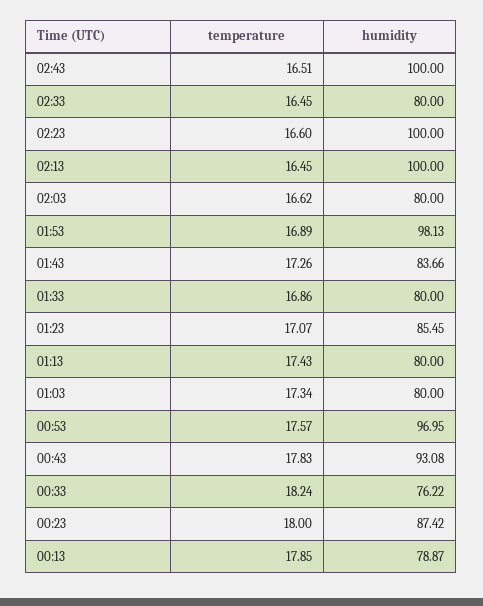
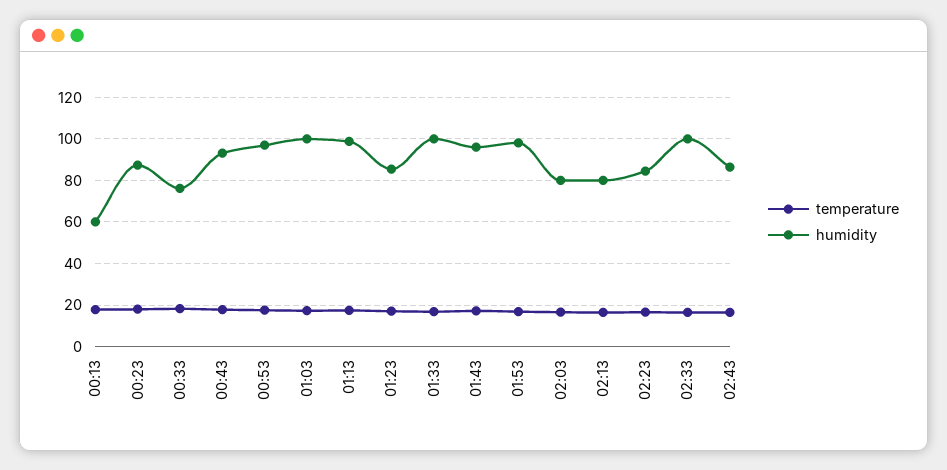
  {
    "temperature": {
      "02:43": 16.51,
      "02:33": 16.45,
      "02:23": 16.6,
      "02:13": 16.45,
      "02:03": 16.62,
      "01:53": 16.89,
      "01:43": 17.26,
      "01:33": 16.86,
      "01:23": 17.07,
      "01:13": 17.43,
      "01:03": 17.34,
      "00:53": 17.57,
      "00:43": 17.83,
      "00:33": 18.24,
      "00:23": 18,
      "00:13": 17.85
    },
    "humidity": {
-     "02:43": 100,
+     "02:43": 85,
-     "02:33": 80,
+     "02:33": 100,
-     "02:23": 100,
+     "02:23": 85,
-     "02:13": 100,
+     "02:13": 80,
      "02:03": 80,
      "01:53": 98.13,
-     "01:43": 83.66,
+     "01:43": 95,
-     "01:33": 80,
+     "01:33": 100,
      "01:23": 85.45,
-     "01:13": 80,
+     "01:13": 100,
-     "01:03": 80,
+     "01:03": 100,
      "00:53": 96.95,
      "00:43": 93.08,
      "00:33": 76.22,
      "00:23": 87.42,
-     "00:13": 78.87
+     "00:13": 60
    }
  }

